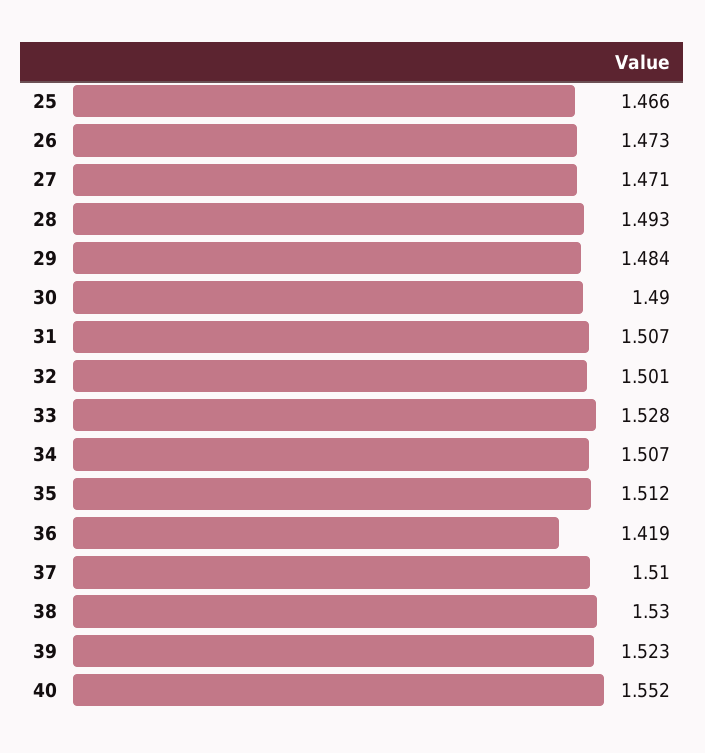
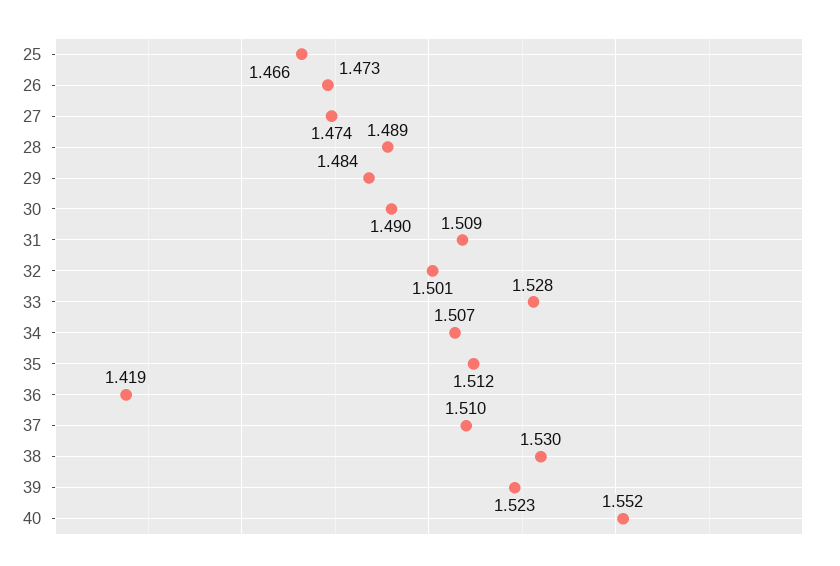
  {
    "25": 1.466,
    "26": 1.473,
-   "27": 1.471,
+   "27": 1.474,
-   "28": 1.493,
+   "28": 1.489,
    "29": 1.484,
    "30": 1.49,
-   "31": 1.507,
+   "31": 1.509,
    "32": 1.501,
    "33": 1.528,
    "34": 1.507,
    "35": 1.512,
    "36": 1.419,
    "37": 1.51,
    "38": 1.53,
    "39": 1.523,
    "40": 1.552
  }

